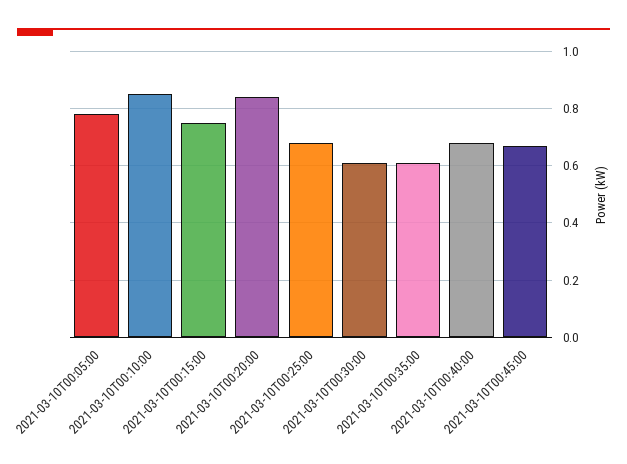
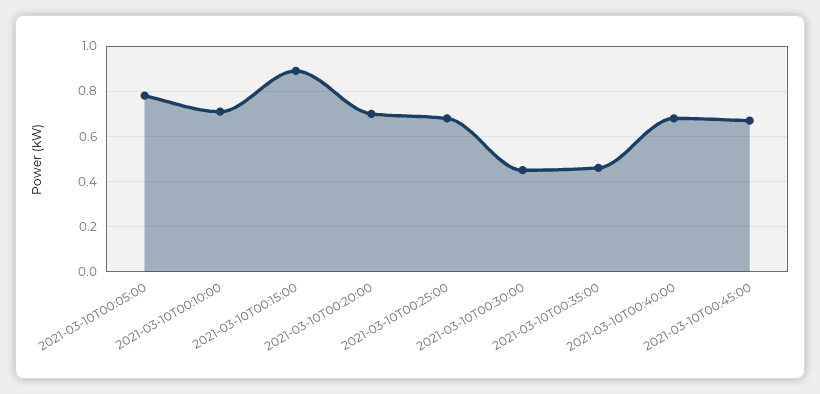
  {
    "2021-03-10T00:05:00": 0.8,
-   "2021-03-10T00:10:00": 0.85,
+   "2021-03-10T00:10:00": 0.7,
-   "2021-03-10T00:15:00": 0.75,
+   "2021-03-10T00:15:00": 0.9,
-   "2021-03-10T00:20:00": 0.85,
+   "2021-03-10T00:20:00": 0.7,
    "2021-03-10T00:25:00": 0.7,
-   "2021-03-10T00:30:00": 0.6,
+   "2021-03-10T00:30:00": 0.45,
-   "2021-03-10T00:35:00": 0.6,
+   "2021-03-10T00:35:00": 0.45,
    "2021-03-10T00:40:00": 0.7,
    "2021-03-10T00:45:00": 0.65
  }

